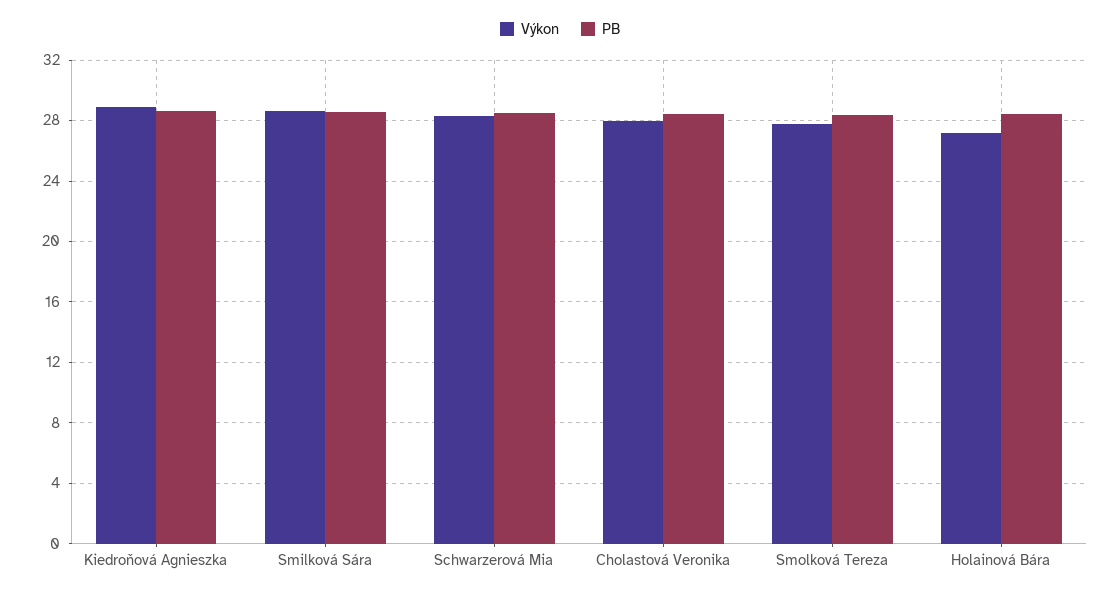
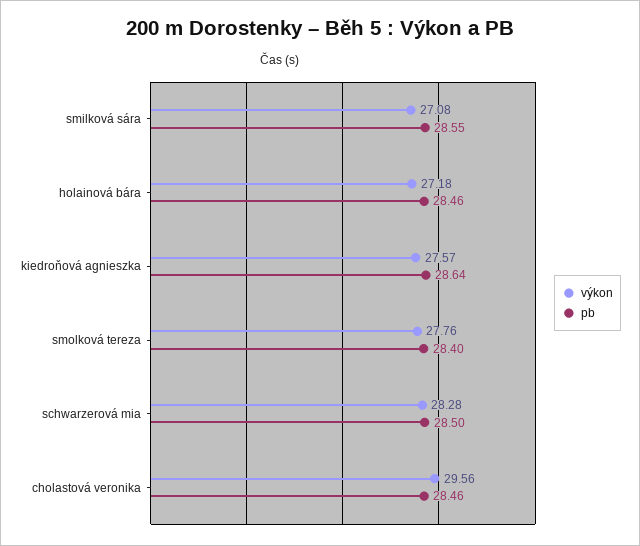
  {
    "Výkon": {
-     "Kiedroňová Agnieszka": 29,
+     "Kiedroňová Agnieszka": 27.57,
-     "Smilková Sára": 28.5,
+     "Smilková Sára": 27.08,
      "Schwarzerová Mia": 28.28,
-     "Cholastová Veronika": 28,
+     "Cholastová Veronika": 29.56,
      "Smolková Tereza": 27.76,
      "Holainová Bára": 27.18
    },
    "PB": {
      "Kiedroňová Agnieszka": 28.64,
      "Smilková Sára": 28.55,
      "Schwarzerová Mia": 28.5,
      "Cholastová Veronika": 28.46,
      "Smolková Tereza": 28.4,
      "Holainová Bára": 28.46
    }
  }

